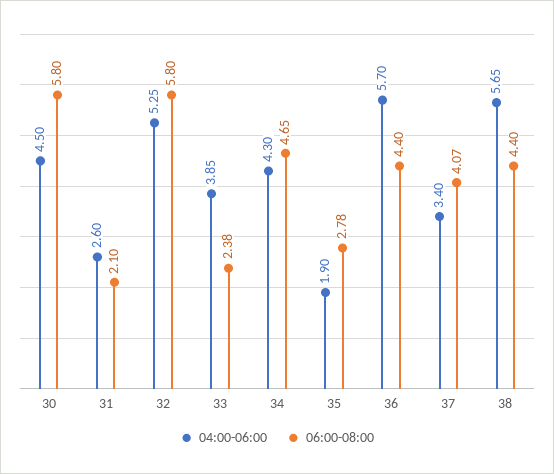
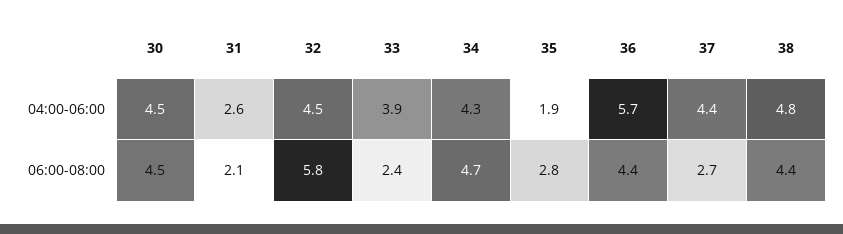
  {
    "04:00-06:00": {
      "30": 4.5,
      "31": 2.6,
-     "32": 5.25,
+     "32": 4.5,
      "33": 3.85,
      "34": 4.3,
      "35": 1.9,
      "36": 5.7,
-     "37": 3.4,
+     "37": 4.4,
-     "38": 5.65
+     "38": 4.8
    },
    "06:00-08:00": {
-     "30": 5.8,
+     "30": 4.5,
      "31": 2.1,
      "32": 5.8,
      "33": 2.38,
      "34": 4.65,
      "35": 2.78,
      "36": 4.4,
-     "37": 4.07,
+     "37": 2.7,
      "38": 4.4
    }
  }

